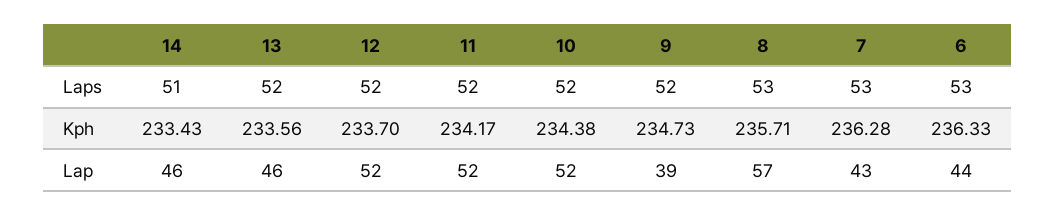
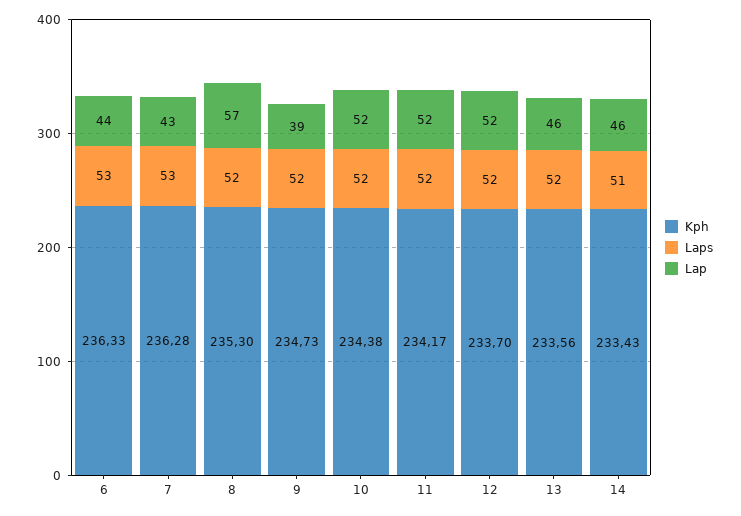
  {
    "Laps": {
      "14": 51,
      "13": 52,
      "12": 52,
      "11": 52,
      "10": 52,
      "9": 52,
-     "8": 53,
+     "8": 52,
      "7": 53,
      "6": 53
    },
    "Kph": {
      "14": 233.43,
      "13": 233.56,
      "12": 233.7,
      "11": 234.17,
      "10": 234.38,
      "9": 234.73,
-     "8": 235.71,
+     "8": 235.3,
      "7": 236.28,
      "6": 236.33
    },
    "Lap": {
      "14": 46,
      "13": 46,
      "12": 52,
      "11": 52,
      "10": 52,
      "9": 39,
      "8": 57,
      "7": 43,
      "6": 44
    }
  }

